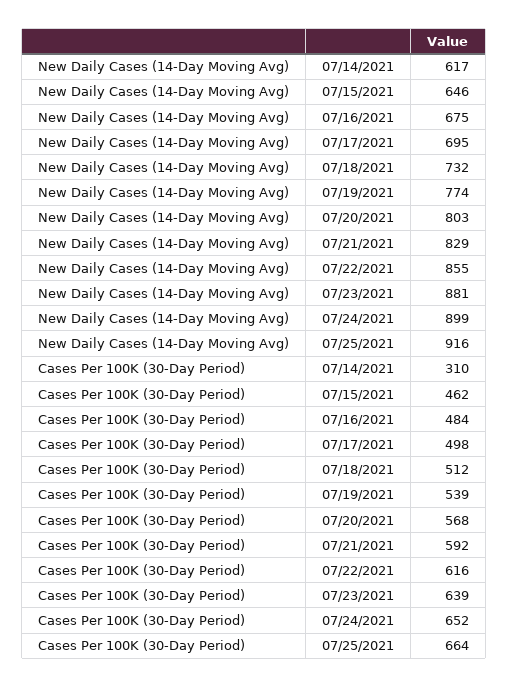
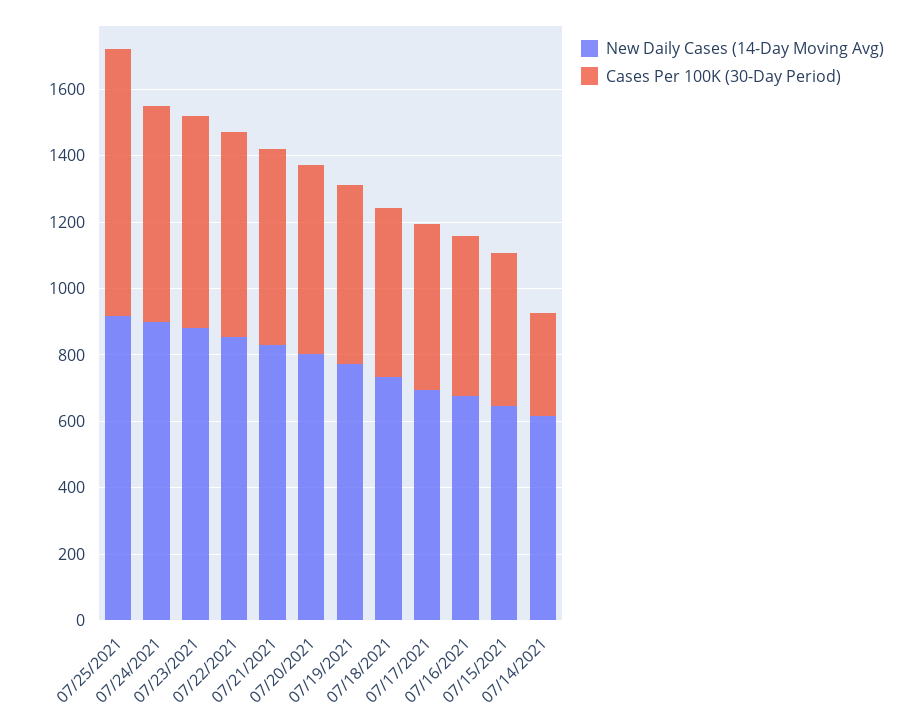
  {
    "New Daily Cases (14-Day Moving Avg)": {
      "07/14/2021": 617,
      "07/15/2021": 646,
      "07/16/2021": 675,
      "07/17/2021": 695,
      "07/18/2021": 732,
      "07/19/2021": 774,
      "07/20/2021": 803,
      "07/21/2021": 829,
      "07/22/2021": 855,
      "07/23/2021": 881,
      "07/24/2021": 899,
      "07/25/2021": 916
    },
    "Cases Per 100K (30-Day Period)": {
      "07/14/2021": 310,
      "07/15/2021": 462,
      "07/16/2021": 484,
      "07/17/2021": 498,
      "07/18/2021": 512,
      "07/19/2021": 539,
      "07/20/2021": 568,
      "07/21/2021": 592,
      "07/22/2021": 616,
      "07/23/2021": 639,
      "07/24/2021": 652,
-     "07/25/2021": 664
+     "07/25/2021": 800
    }
  }

